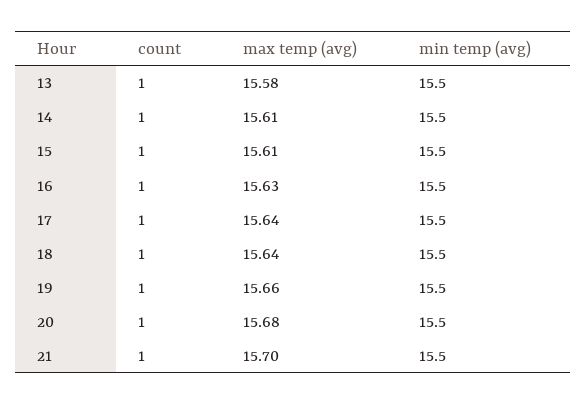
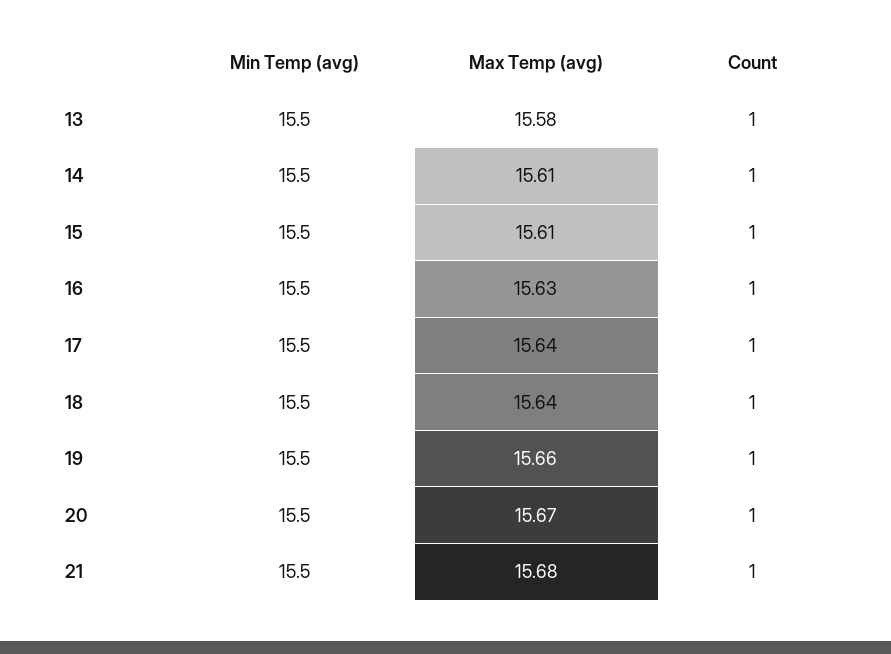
  {
    "count": {
      "13": 1,
      "14": 1,
      "15": 1,
      "16": 1,
      "17": 1,
      "18": 1,
      "19": 1,
      "20": 1,
      "21": 1
    },
    "max temp (avg)": {
      "13": 15.58,
      "14": 15.61,
      "15": 15.61,
      "16": 15.63,
      "17": 15.64,
      "18": 15.64,
      "19": 15.66,
-     "20": 15.68,
+     "20": 15.67,
-     "21": 15.7
+     "21": 15.68
    },
    "min temp (avg)": {
      "13": 15.5,
      "14": 15.5,
      "15": 15.5,
      "16": 15.5,
      "17": 15.5,
      "18": 15.5,
      "19": 15.5,
      "20": 15.5,
      "21": 15.5
    }
  }

